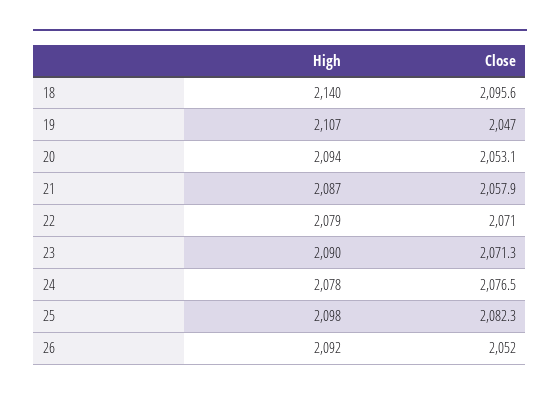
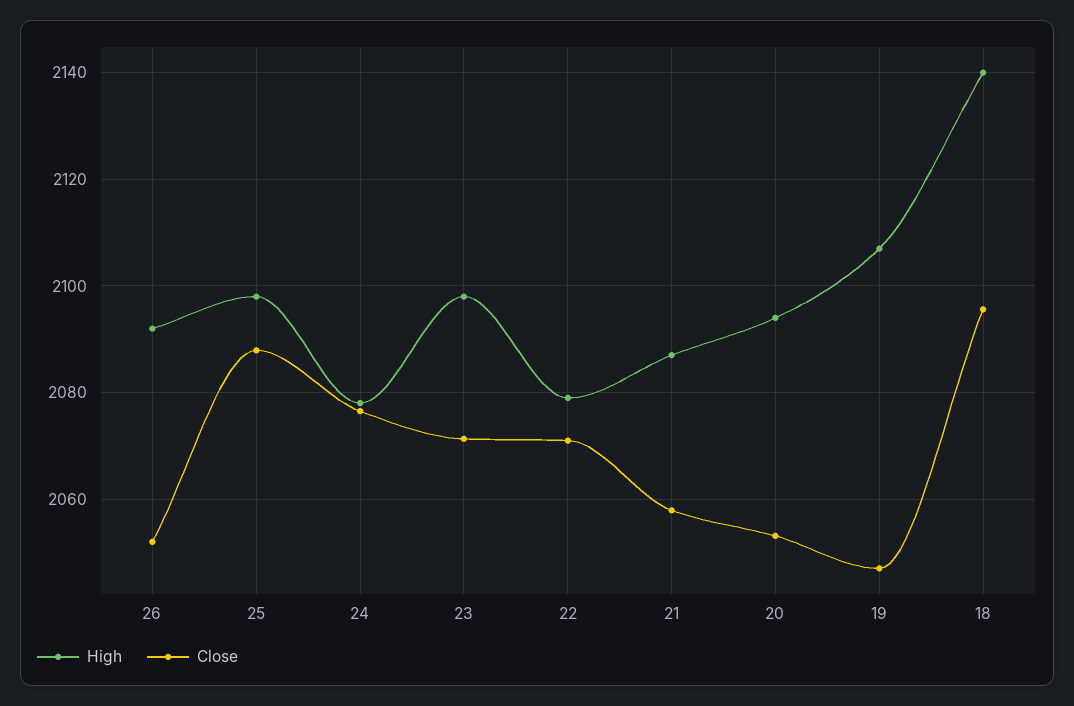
  {
    "High": {
      "18": 2140,
      "19": 2107,
      "20": 2094,
      "21": 2087,
      "22": 2079,
-     "23": 2090,
+     "23": 2098,
      "24": 2078,
      "25": 2098,
      "26": 2092
    },
    "Close": {
      "18": 2095.6,
      "19": 2047,
      "20": 2053.1,
      "21": 2057.9,
      "22": 2071,
      "23": 2071.3,
      "24": 2076.5,
-     "25": 2082.3,
+     "25": 2088,
      "26": 2052
    }
  }

